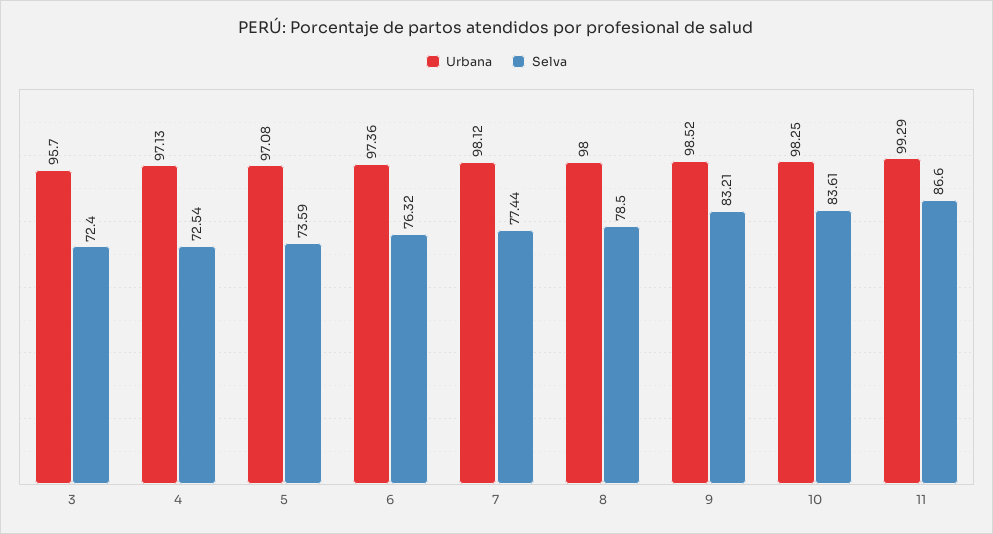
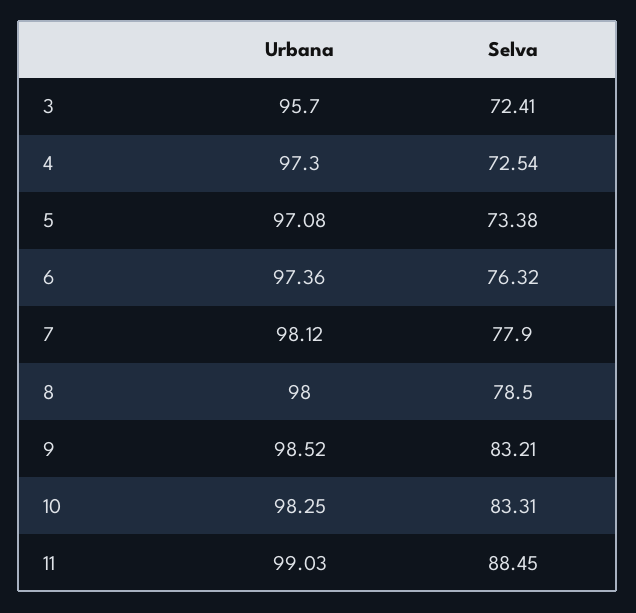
  {
    "Urbana": {
      "3": 95.7,
-     "4": 97.13,
+     "4": 97.3,
      "5": 97.08,
      "6": 97.36,
      "7": 98.12,
      "8": 98,
      "9": 98.52,
      "10": 98.25,
-     "11": 99.29
+     "11": 99.03
    },
    "Selva": {
-     "3": 72.4,
+     "3": 72.41,
      "4": 72.54,
-     "5": 73.59,
+     "5": 73.38,
      "6": 76.32,
-     "7": 77.44,
+     "7": 77.9,
      "8": 78.5,
      "9": 83.21,
-     "10": 83.61,
+     "10": 83.31,
-     "11": 86.6
+     "11": 88.45
    }
  }

